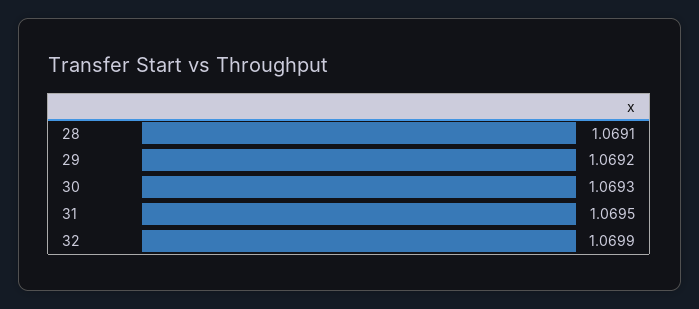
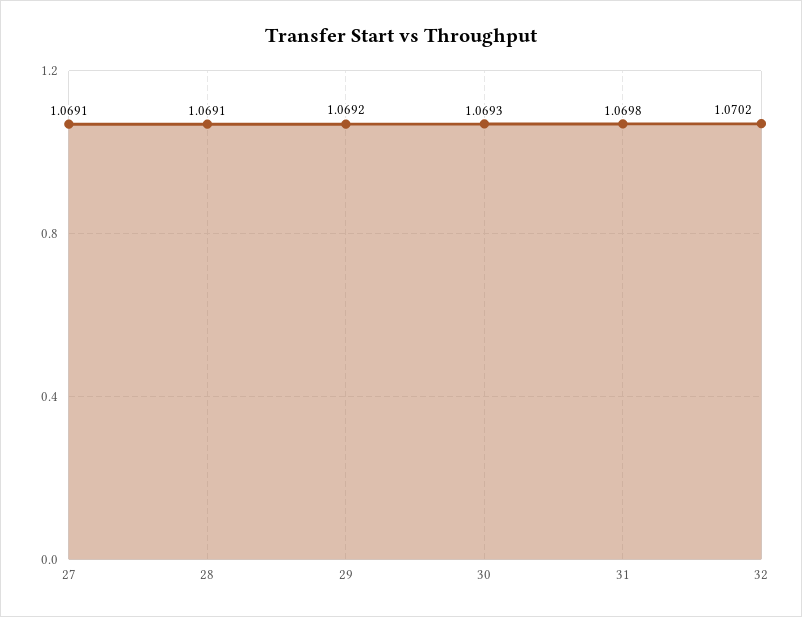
  {
    "28": 1.0691,
    "29": 1.0692,
    "30": 1.0693,
-   "31": 1.0695,
+   "31": 1.0698,
-   "32": 1.0699
+   "32": 1.0702,
+   "27": 1.0691
  }

